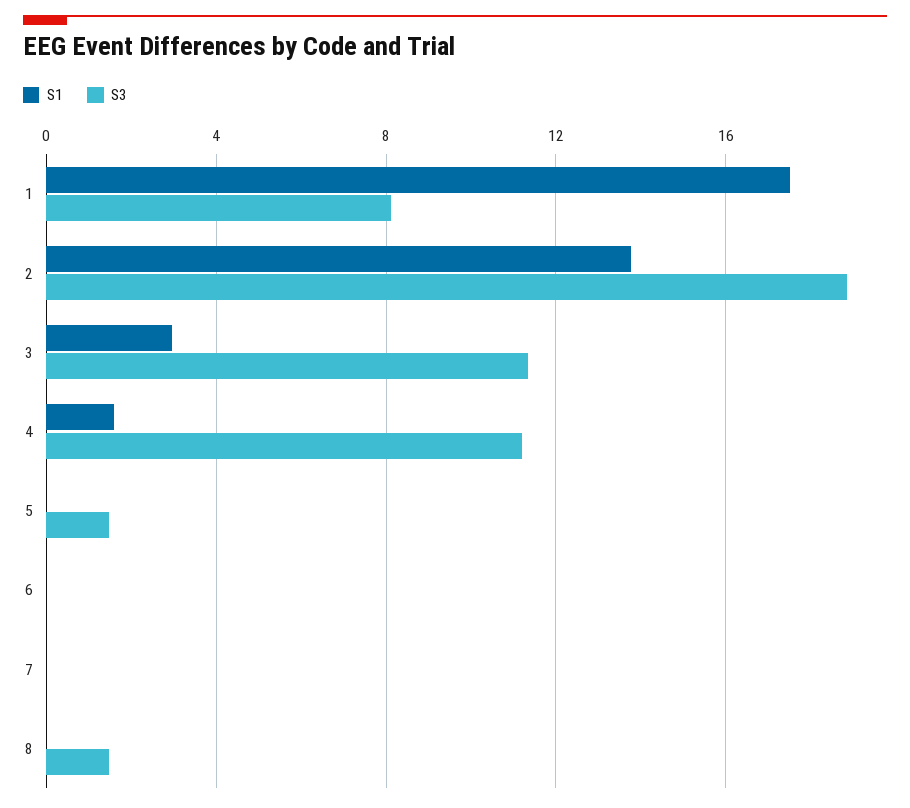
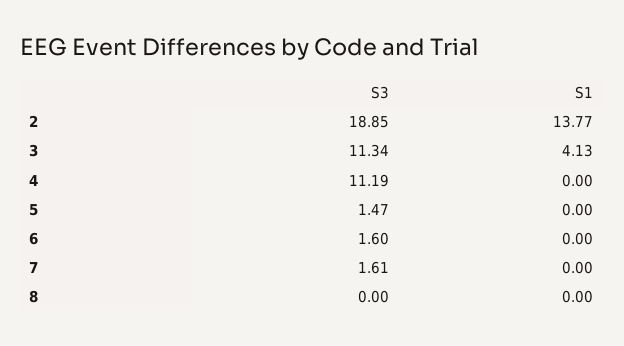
  {
    "S1": {
-     "1": 17.5,
      "2": 13.77,
-     "3": 3,
+     "3": 4.13,
-     "4": 1.5,
+     "4": 0,
      "5": 0,
      "6": 0,
      "7": 0,
      "8": 0
    },
    "S3": {
-     "1": 8,
      "2": 18.85,
      "3": 11.34,
      "4": 11.19,
      "5": 1.47,
-     "6": 0,
+     "6": 1.6,
-     "7": 0,
+     "7": 1.61,
-     "8": 1.5
+     "8": 0
    }
  }

